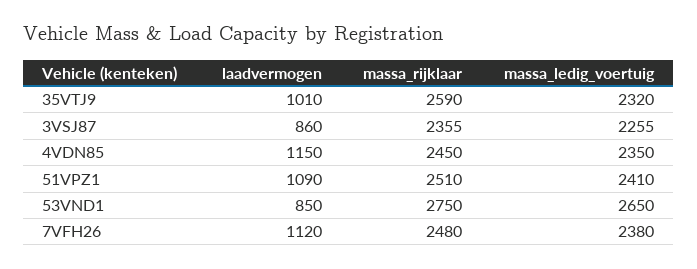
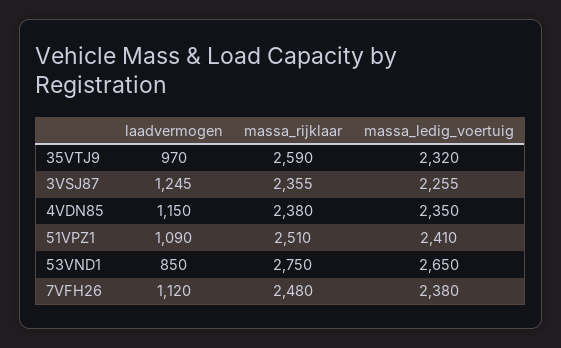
  {
    "laadvermogen": {
-     "35VTJ9": 1010,
+     "35VTJ9": 970,
-     "3VSJ87": 860,
+     "3VSJ87": 1245,
      "4VDN85": 1150,
      "51VPZ1": 1090,
      "53VND1": 850,
      "7VFH26": 1120
    },
    "massa_rijklaar": {
      "35VTJ9": 2590,
      "3VSJ87": 2355,
-     "4VDN85": 2450,
+     "4VDN85": 2380,
      "51VPZ1": 2510,
      "53VND1": 2750,
      "7VFH26": 2480
    },
    "massa_ledig_voertuig": {
      "35VTJ9": 2320,
      "3VSJ87": 2255,
      "4VDN85": 2350,
      "51VPZ1": 2410,
      "53VND1": 2650,
      "7VFH26": 2380
    }
  }

